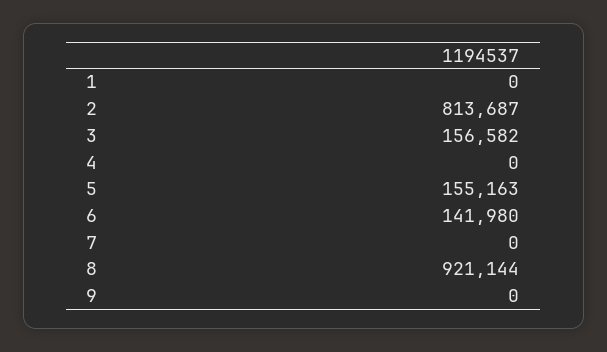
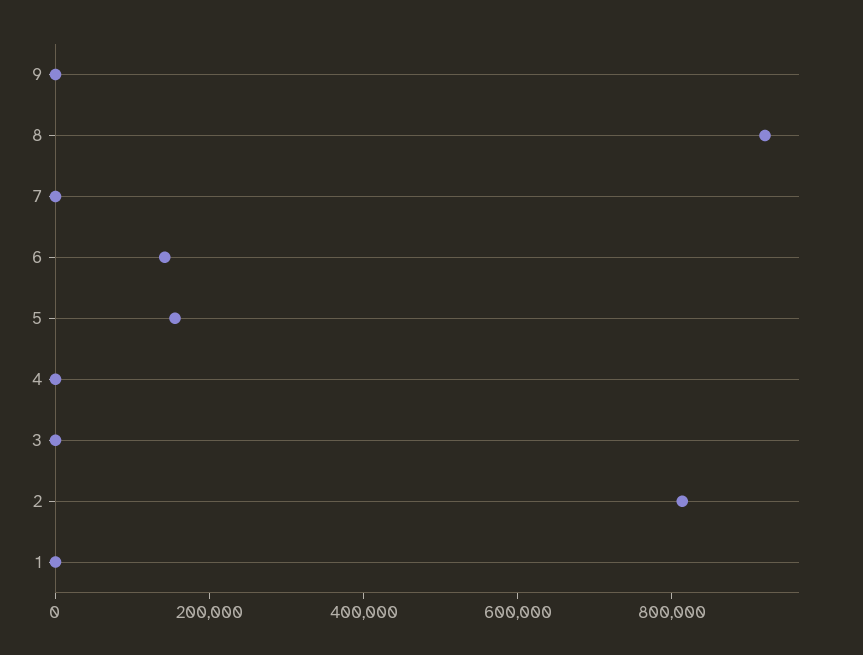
  {
    "1": 0,
    "2": 813687,
-   "3": 156582,
+   "3": 0,
    "4": 0,
    "5": 155163,
    "6": 141980,
    "7": 0,
    "8": 921144,
    "9": 0
  }

